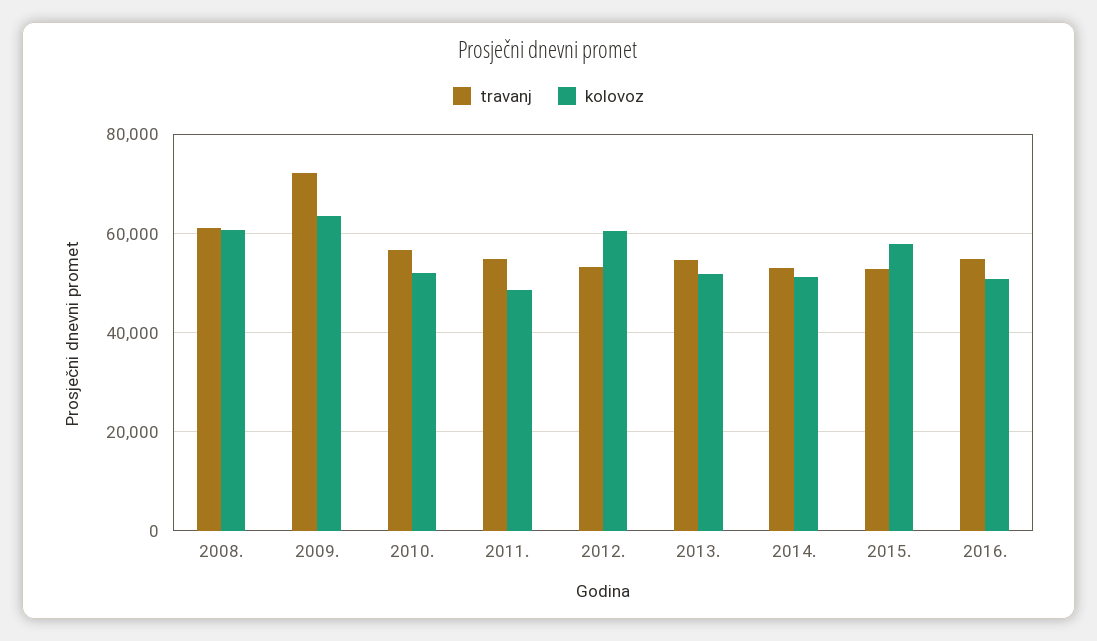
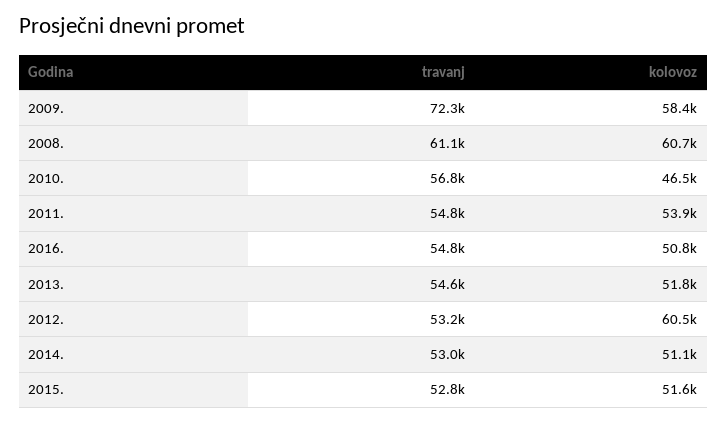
  {
    "travanj": {
      "2008.": 61100,
      "2009.": 72300,
      "2010.": 56800,
      "2011.": 54800,
      "2012.": 53200,
      "2013.": 54600,
      "2014.": 53000,
      "2015.": 52800,
      "2016.": 54800
    },
    "kolovoz": {
      "2008.": 60700,
-     "2009.": 64000,
+     "2009.": 58400,
-     "2010.": 52000,
+     "2010.": 46500,
-     "2011.": 48000,
+     "2011.": 53900,
      "2012.": 60500,
      "2013.": 51800,
      "2014.": 51100,
-     "2015.": 58000,
+     "2015.": 51600,
      "2016.": 50800
    }
  }

